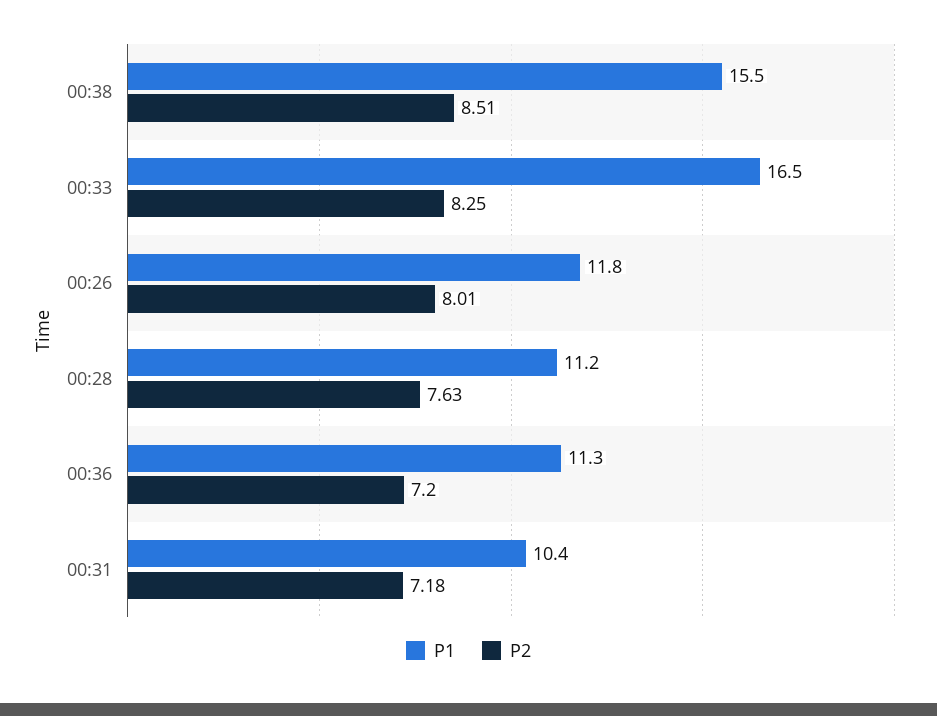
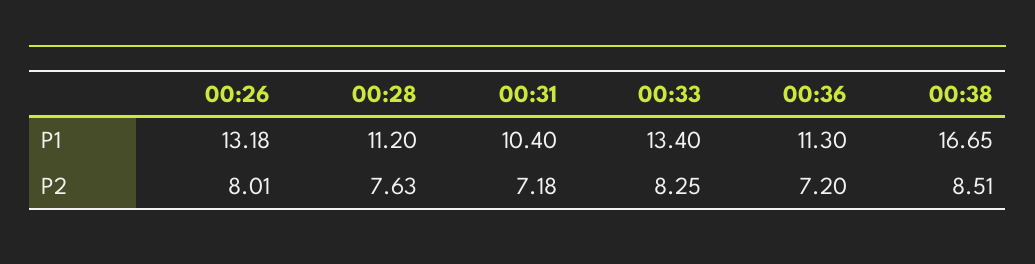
  {
    "P1": {
-     "00:38": 15.5,
+     "00:38": 16.65,
-     "00:33": 16.5,
+     "00:33": 13.4,
-     "00:26": 11.8,
+     "00:26": 13.18,
      "00:28": 11.2,
      "00:36": 11.3,
      "00:31": 10.4
    },
    "P2": {
      "00:38": 8.51,
      "00:33": 8.25,
      "00:26": 8.01,
      "00:28": 7.63,
      "00:36": 7.2,
      "00:31": 7.18
    }
  }

